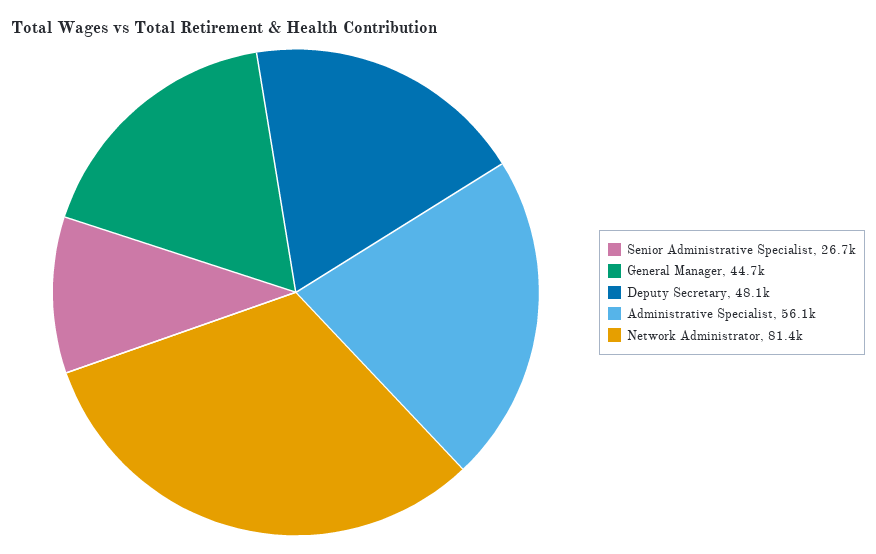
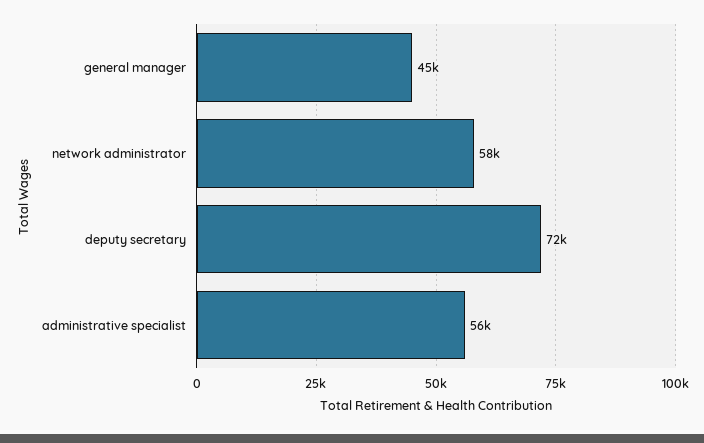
  {
-   "Senior Administrative Specialist": 26700,
    "General Manager": 44700,
-   "Deputy Secretary": 48100,
+   "Deputy Secretary": 72000,
    "Administrative Specialist": 56100,
-   "Network Administrator": 81400
+   "Network Administrator": 58000
  }

